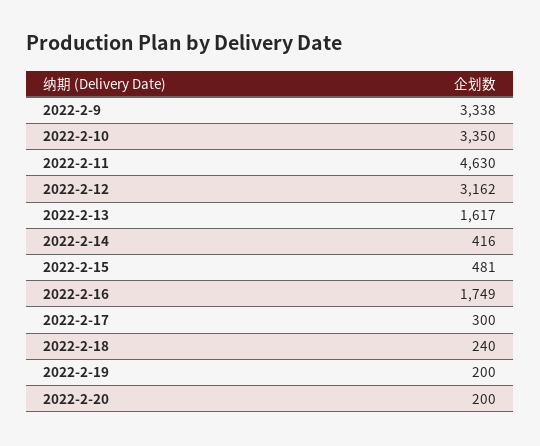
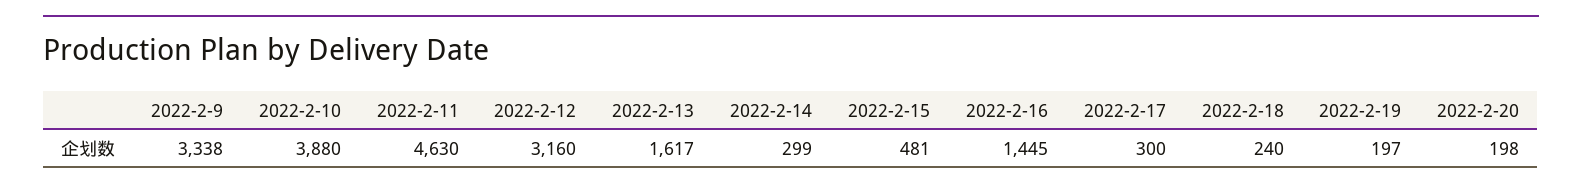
  {
    "2022-2-9": 3338,
-   "2022-2-10": 3350,
+   "2022-2-10": 3880,
    "2022-2-11": 4630,
-   "2022-2-12": 3162,
+   "2022-2-12": 3160,
    "2022-2-13": 1617,
-   "2022-2-14": 416,
+   "2022-2-14": 299,
    "2022-2-15": 481,
-   "2022-2-16": 1749,
+   "2022-2-16": 1445,
    "2022-2-17": 300,
    "2022-2-18": 240,
-   "2022-2-19": 200,
+   "2022-2-19": 197,
-   "2022-2-20": 200
+   "2022-2-20": 198
  }

